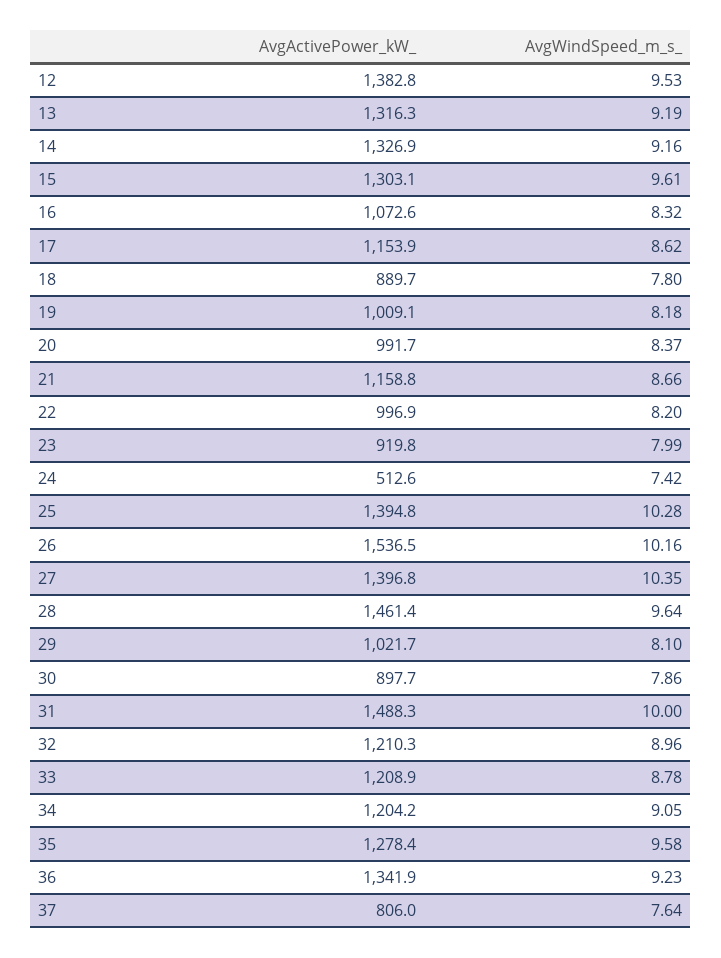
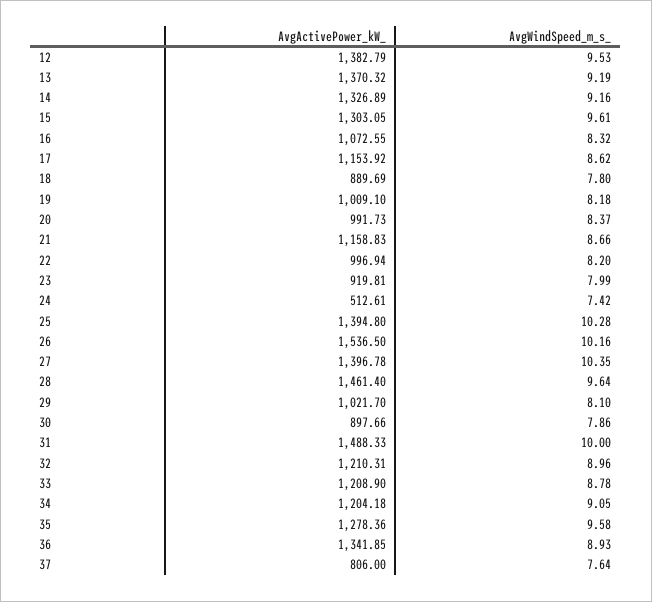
  {
    "AvgActivePower_kW_": {
      "12": 1382.79,
-     "13": 1316.3,
+     "13": 1370.32,
      "14": 1326.89,
      "15": 1303.05,
      "16": 1072.55,
      "17": 1153.92,
      "18": 889.69,
      "19": 1009.1,
      "20": 991.73,
      "21": 1158.83,
      "22": 996.94,
      "23": 919.81,
      "24": 512.61,
      "25": 1394.8,
      "26": 1536.5,
      "27": 1396.78,
      "28": 1461.4,
      "29": 1021.7,
      "30": 897.66,
      "31": 1488.33,
      "32": 1210.31,
      "33": 1208.9,
      "34": 1204.18,
      "35": 1278.36,
      "36": 1341.85,
      "37": 806
    },
    "AvgWindSpeed_m_s_": {
      "12": 9.53,
      "13": 9.19,
      "14": 9.16,
      "15": 9.61,
      "16": 8.32,
      "17": 8.62,
      "18": 7.8,
      "19": 8.18,
      "20": 8.37,
      "21": 8.66,
      "22": 8.2,
      "23": 7.99,
      "24": 7.42,
      "25": 10.28,
      "26": 10.16,
      "27": 10.35,
      "28": 9.64,
      "29": 8.1,
      "30": 7.86,
      "31": 10,
      "32": 8.96,
      "33": 8.78,
      "34": 9.05,
      "35": 9.58,
-     "36": 9.23,
+     "36": 8.93,
      "37": 7.64
    }
  }

